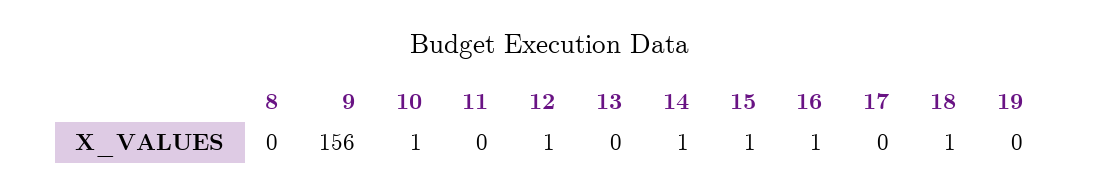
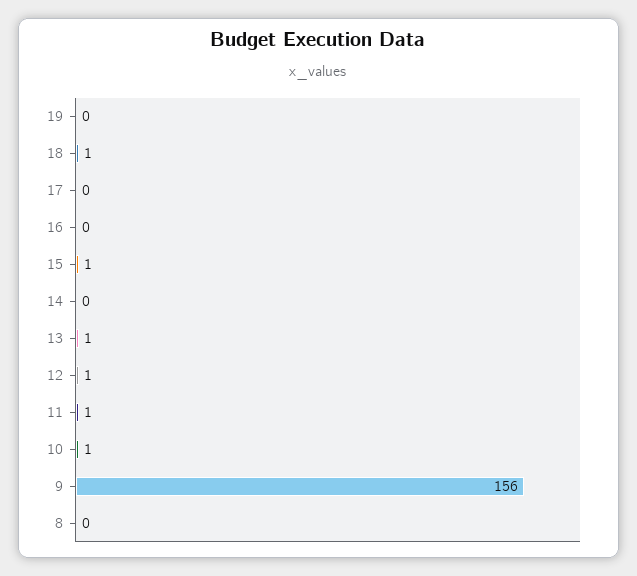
  {
    "8": 0,
    "9": 156,
    "10": 1,
-   "11": 0,
+   "11": 1,
    "12": 1,
-   "13": 0,
+   "13": 1,
-   "14": 1,
+   "14": 0,
    "15": 1,
-   "16": 1,
+   "16": 0,
    "17": 0,
    "18": 1,
    "19": 0
  }

